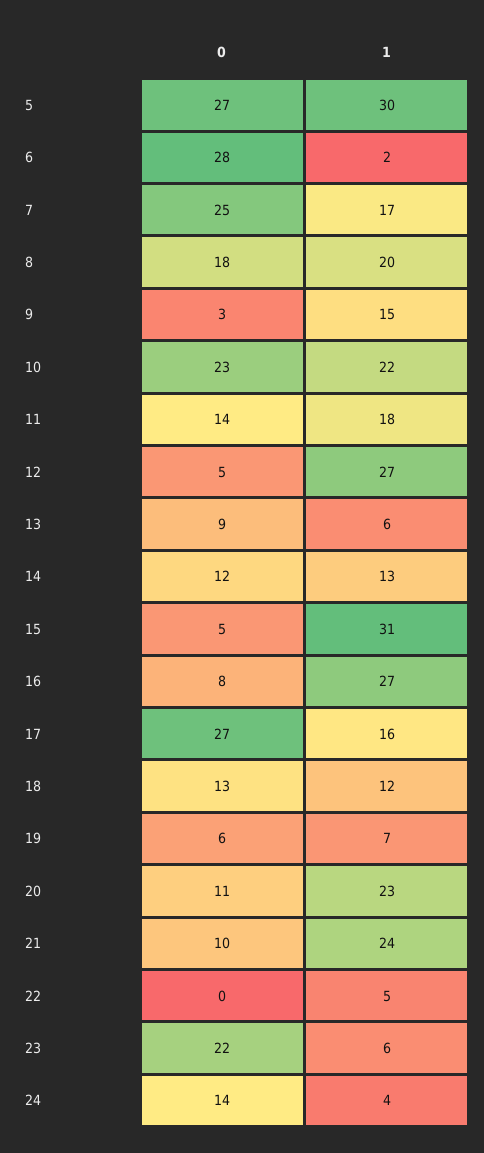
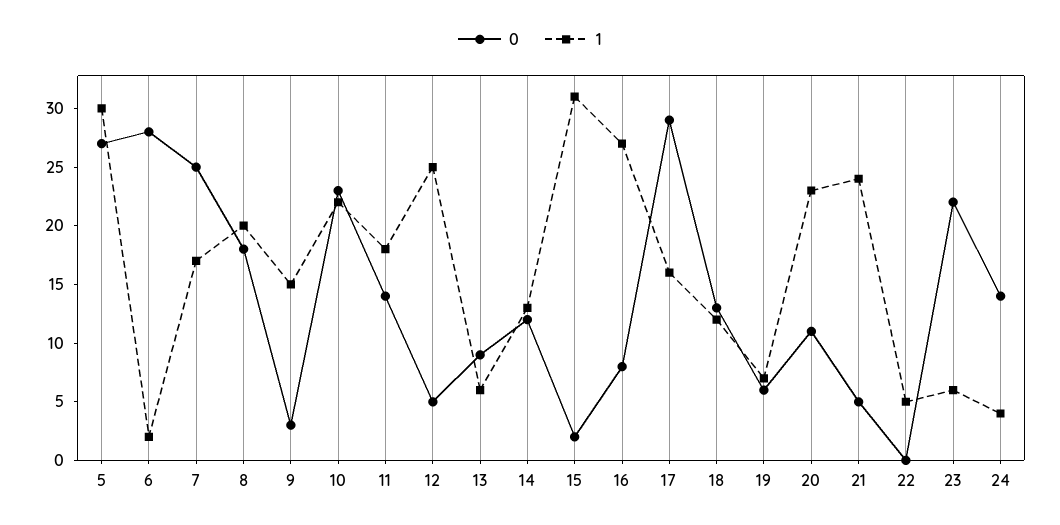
  {
    "0": {
      "5": 27,
      "6": 28,
      "7": 25,
      "8": 18,
      "9": 3,
      "10": 23,
      "11": 14,
      "12": 5,
      "13": 9,
      "14": 12,
-     "15": 5,
+     "15": 2,
      "16": 8,
-     "17": 27,
+     "17": 29,
      "18": 13,
      "19": 6,
      "20": 11,
-     "21": 10,
+     "21": 5,
      "22": 0,
      "23": 22,
      "24": 14
    },
    "1": {
      "5": 30,
      "6": 2,
      "7": 17,
      "8": 20,
      "9": 15,
      "10": 22,
      "11": 18,
-     "12": 27,
+     "12": 25,
      "13": 6,
      "14": 13,
      "15": 31,
      "16": 27,
      "17": 16,
      "18": 12,
      "19": 7,
      "20": 23,
      "21": 24,
      "22": 5,
      "23": 6,
      "24": 4
    }
  }

